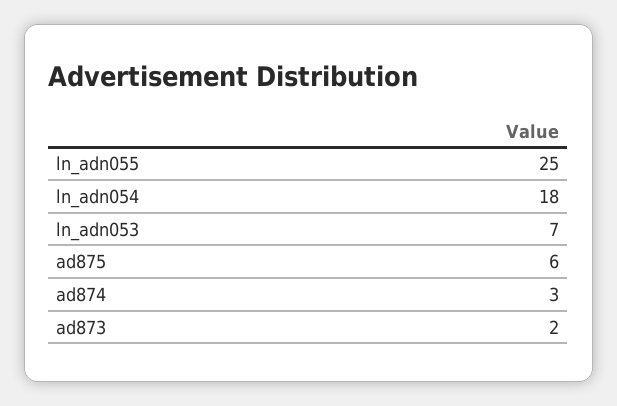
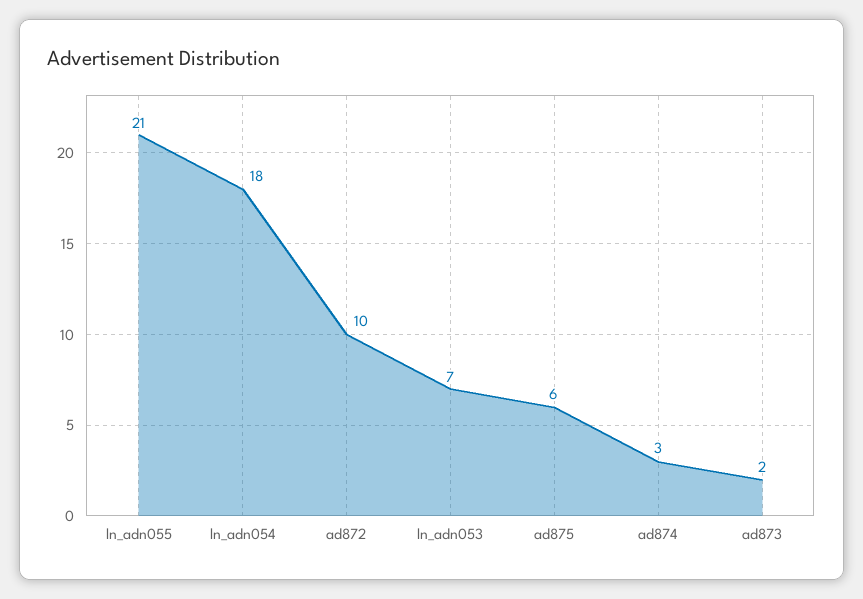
  {
-   "ln_adn055": 25,
+   "ln_adn055": 21,
    "ln_adn054": 18,
    "ln_adn053": 7,
    "ad875": 6,
    "ad874": 3,
-   "ad873": 2
+   "ad873": 2,
+   "ad872": 10
  }

